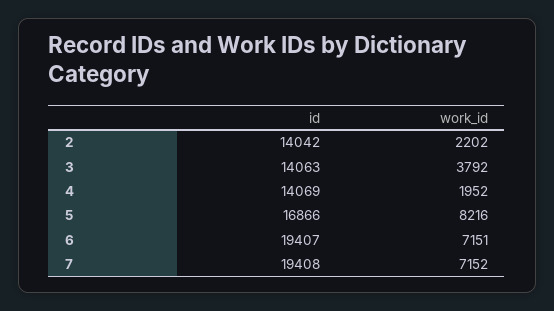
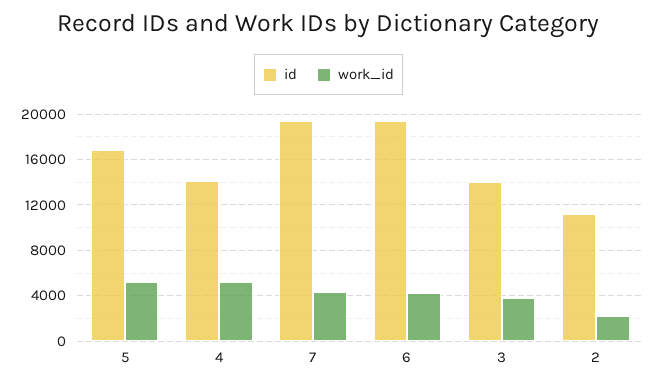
  {
    "id": {
-     "2": 14042,
+     "2": 11000,
      "3": 14063,
      "4": 14069,
      "5": 16866,
      "6": 19407,
      "7": 19408
    },
    "work_id": {
      "2": 2202,
      "3": 3792,
-     "4": 1952,
+     "4": 5000,
-     "5": 8216,
+     "5": 5000,
-     "6": 7151,
+     "6": 4000,
-     "7": 7152
+     "7": 4000
    }
  }

